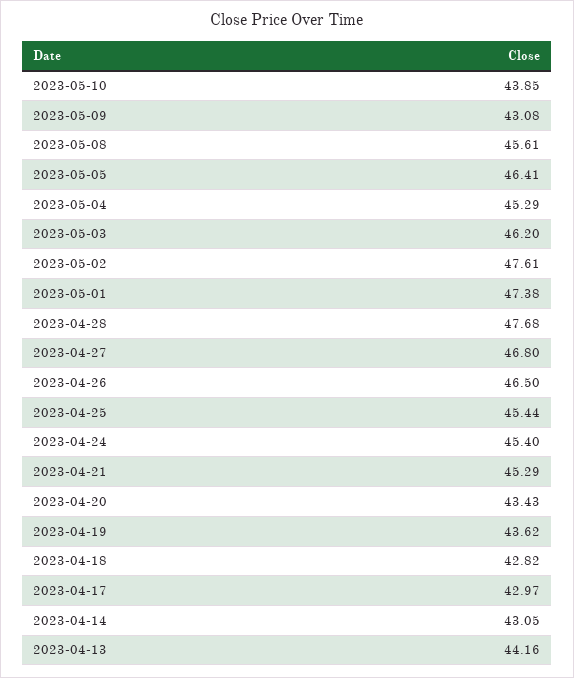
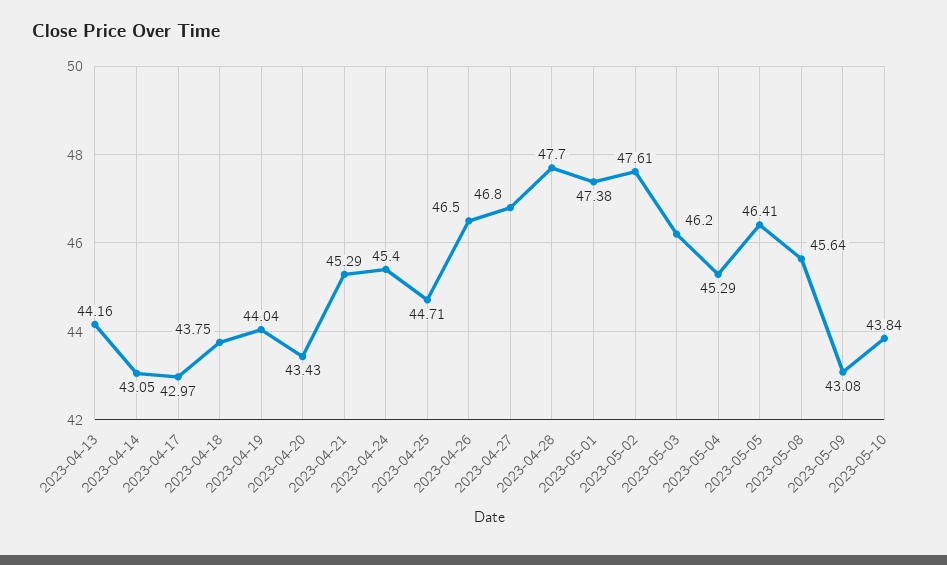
  {
-   "2023-05-10": 43.85,
+   "2023-05-10": 43.84,
    "2023-05-09": 43.08,
-   "2023-05-08": 45.61,
+   "2023-05-08": 45.64,
    "2023-05-05": 46.41,
    "2023-05-04": 45.29,
    "2023-05-03": 46.2,
    "2023-05-02": 47.61,
    "2023-05-01": 47.38,
-   "2023-04-28": 47.68,
+   "2023-04-28": 47.7,
    "2023-04-27": 46.8,
    "2023-04-26": 46.5,
-   "2023-04-25": 45.44,
+   "2023-04-25": 44.71,
    "2023-04-24": 45.4,
    "2023-04-21": 45.29,
    "2023-04-20": 43.43,
-   "2023-04-19": 43.62,
+   "2023-04-19": 44.04,
-   "2023-04-18": 42.82,
+   "2023-04-18": 43.75,
    "2023-04-17": 42.97,
    "2023-04-14": 43.05,
    "2023-04-13": 44.16
  }

